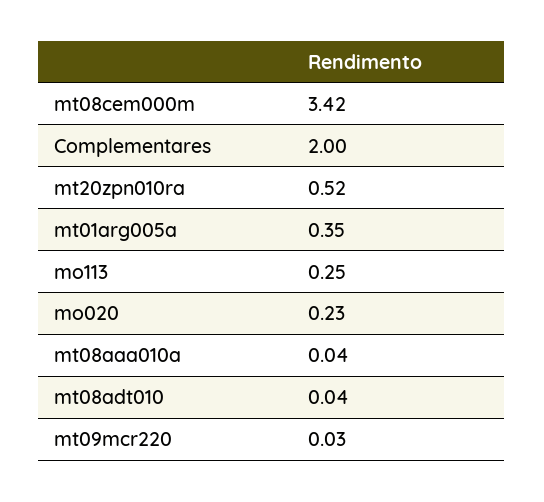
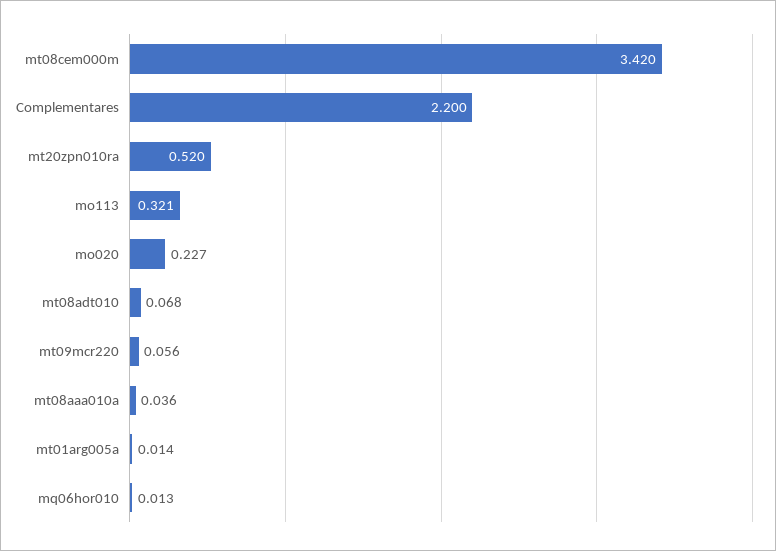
  {
    "mt08cem000m": 3.42,
-   "Complementares": 2,
+   "Complementares": 2.2,
    "mt20zpn010ra": 0.52,
-   "mt01arg005a": 0.35,
+   "mt01arg005a": 0.014,
-   "mo113": 0.25,
+   "mo113": 0.321,
    "mo020": 0.227,
    "mt08aaa010a": 0.036,
-   "mt08adt010": 0.04,
+   "mt08adt010": 0.068,
-   "mt09mcr220": 0.03
+   "mt09mcr220": 0.056,
+   "mq06hor010": 0.013
  }

